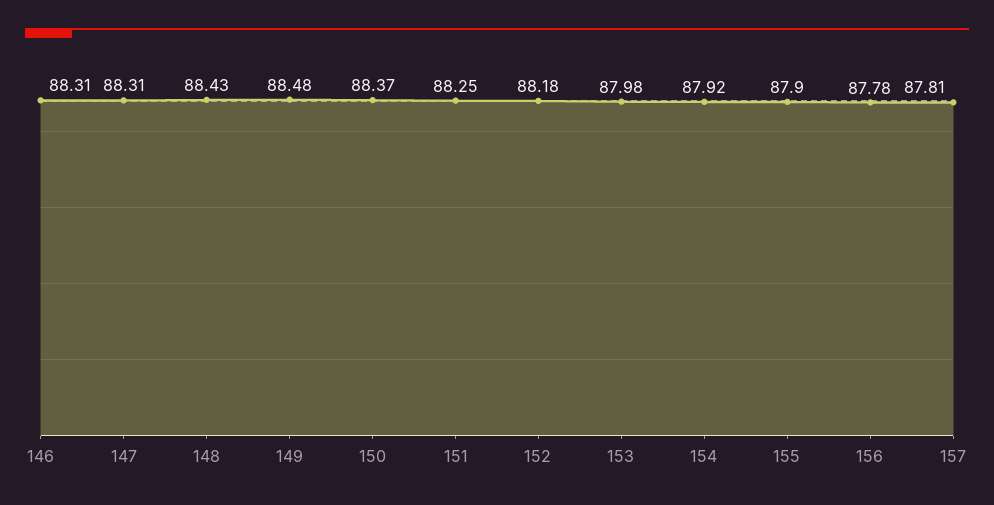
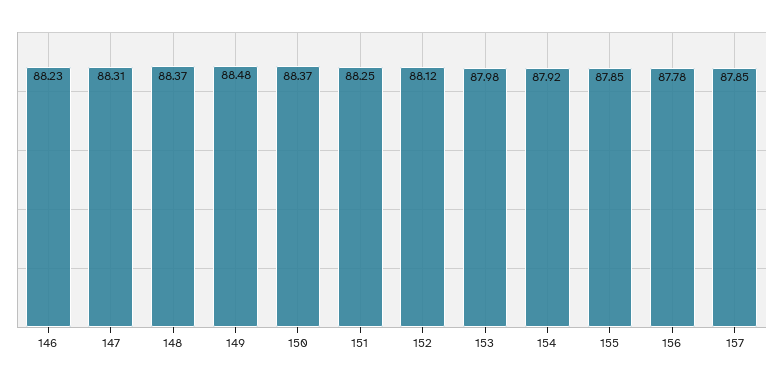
  {
-   "146": 88.31,
+   "146": 88.23,
    "147": 88.31,
-   "148": 88.43,
+   "148": 88.37,
    "149": 88.48,
    "150": 88.37,
    "151": 88.25,
-   "152": 88.18,
+   "152": 88.12,
    "153": 87.98,
    "154": 87.92,
-   "155": 87.9,
+   "155": 87.85,
    "156": 87.78,
-   "157": 87.81
+   "157": 87.85
  }

